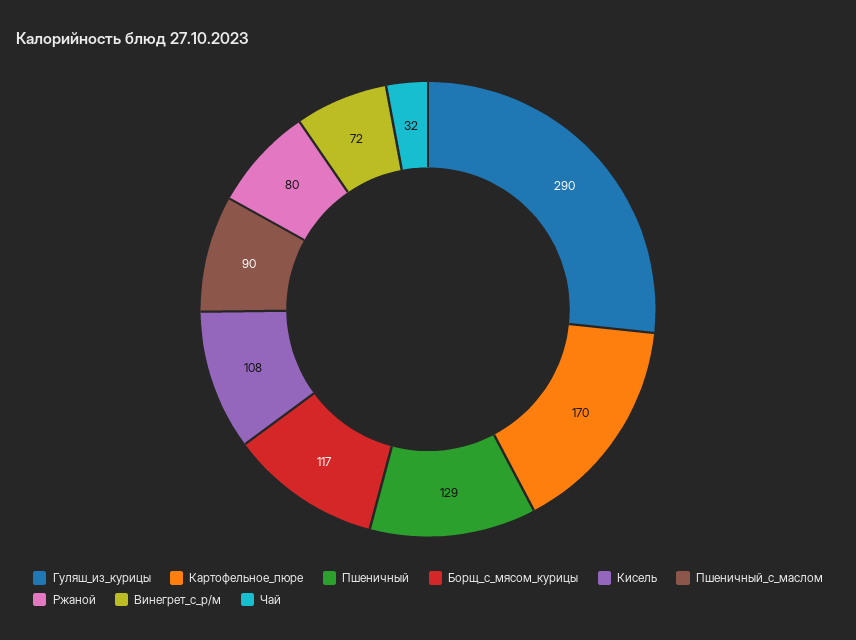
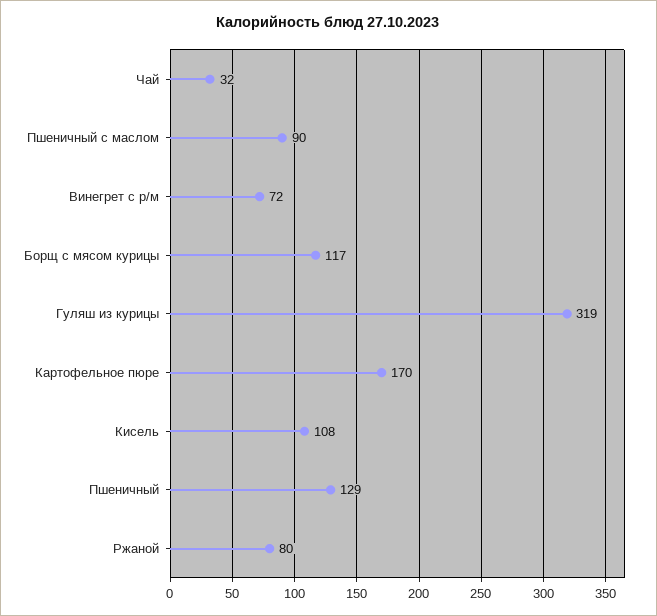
  {
-   "Гуляш_из_курицы": 290,
+   "Гуляш_из_курицы": 319,
    "Картофельное_пюре": 170,
    "Пшеничный": 129,
    "Борщ_с_мясом_курицы": 117,
    "Кисель": 108,
    "Пшеничный_с_маслом": 90,
    "Ржаной": 80,
    "Винегрет_с_р/м": 72,
    "Чай": 32
  }

